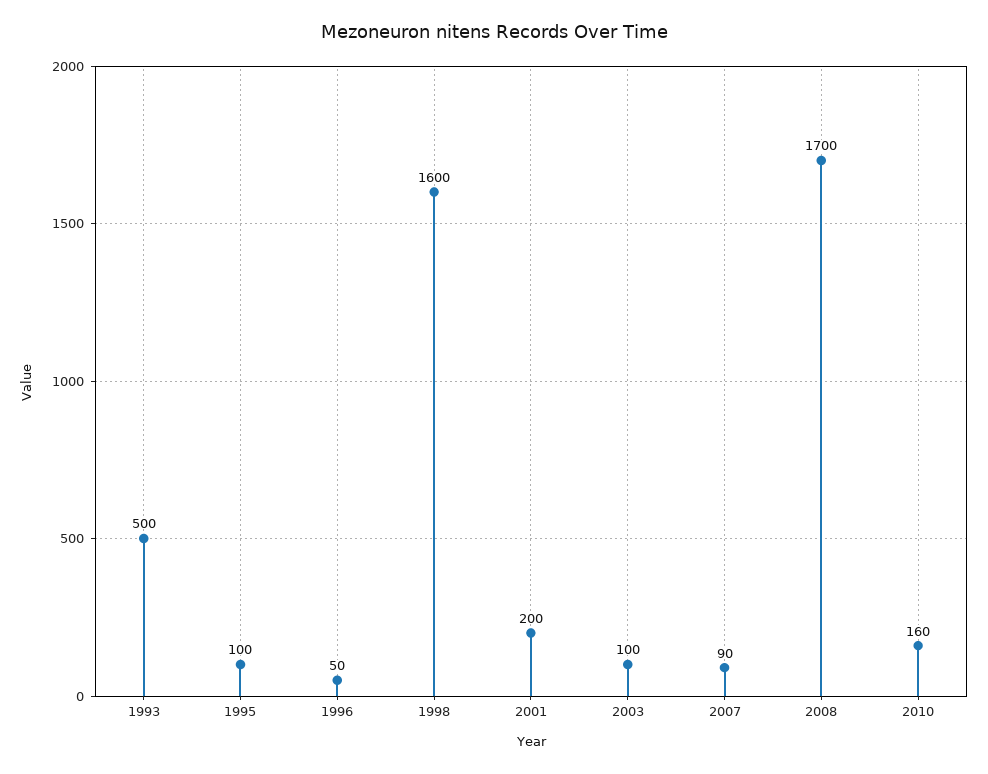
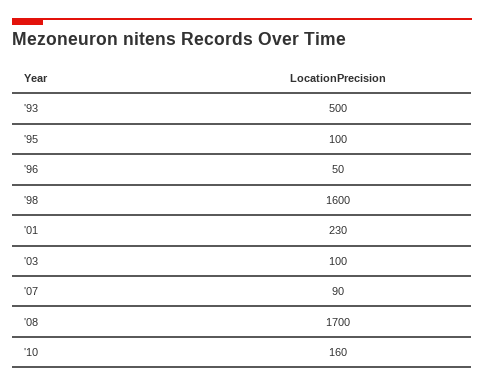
  {
    "1993": 500,
    "1995": 100,
    "1996": 50,
    "1998": 1600,
-   "2001": 200,
+   "2001": 230,
    "2003": 100,
    "2007": 90,
    "2008": 1700,
    "2010": 160
  }

